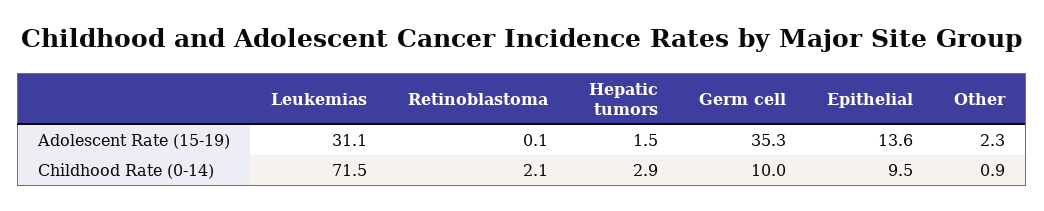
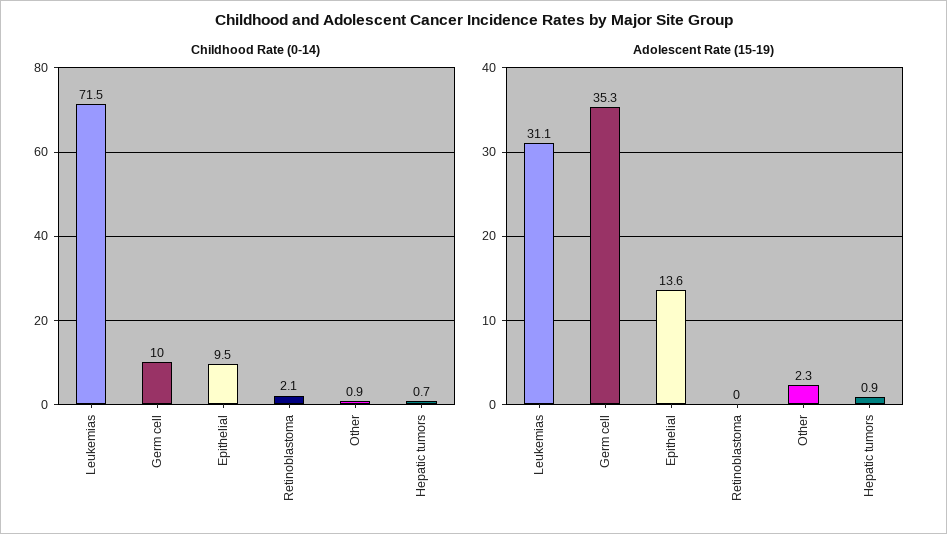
  {
    "Adolescent Rate (15-19)": {
      "Leukemias": 31.1,
-     "Retinoblastoma": 0.1,
+     "Retinoblastoma": 0,
-     "Hepatic tumors": 1.5,
+     "Hepatic tumors": 0.9,
      "Germ cell": 35.3,
      "Epithelial": 13.6,
      "Other": 2.3
    },
    "Childhood Rate (0-14)": {
      "Leukemias": 71.5,
      "Retinoblastoma": 2.1,
-     "Hepatic tumors": 2.9,
+     "Hepatic tumors": 0.7,
      "Germ cell": 10,
      "Epithelial": 9.5,
      "Other": 0.9
    }
  }

